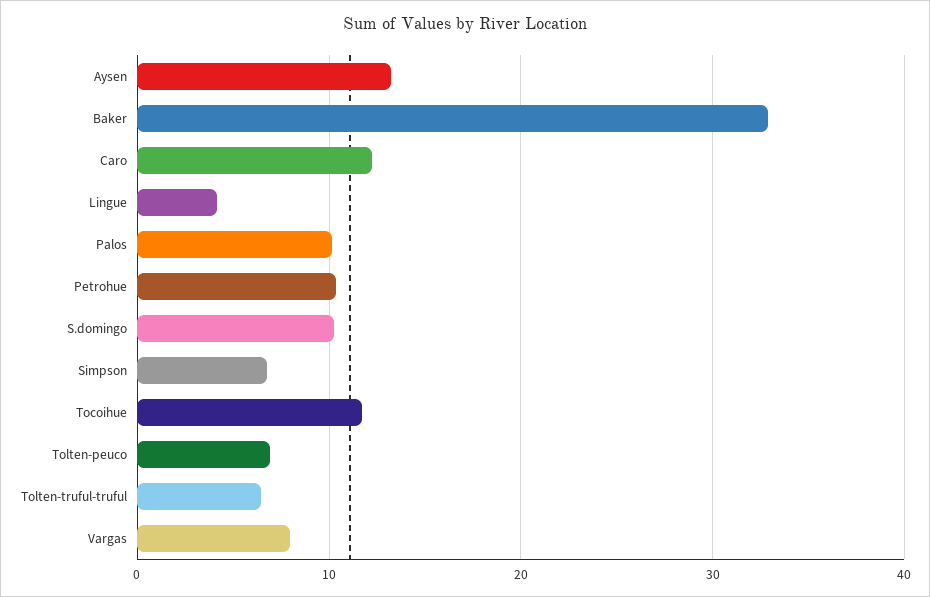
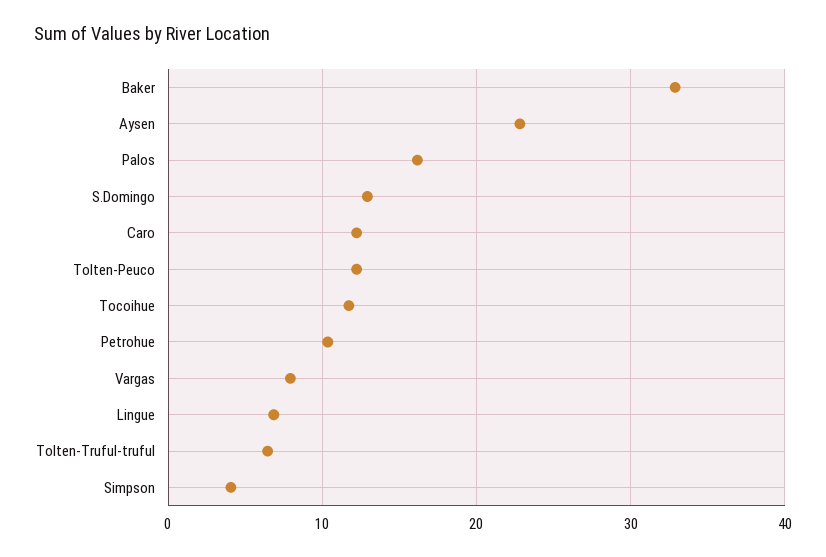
  {
-   "Aysen": 13,
+   "Aysen": 23,
    "Baker": 33,
    "Caro": 12,
-   "Lingue": 4,
+   "Lingue": 7,
-   "Palos": 10,
+   "Palos": 16,
    "Petrohue": 10,
-   "S.domingo": 10,
+   "S.domingo": 13,
-   "Simpson": 7,
+   "Simpson": 4,
    "Tocoihue": 12,
-   "Tolten-peuco": 7,
+   "Tolten-peuco": 12,
    "Tolten-truful-truful": 6,
    "Vargas": 8
  }

